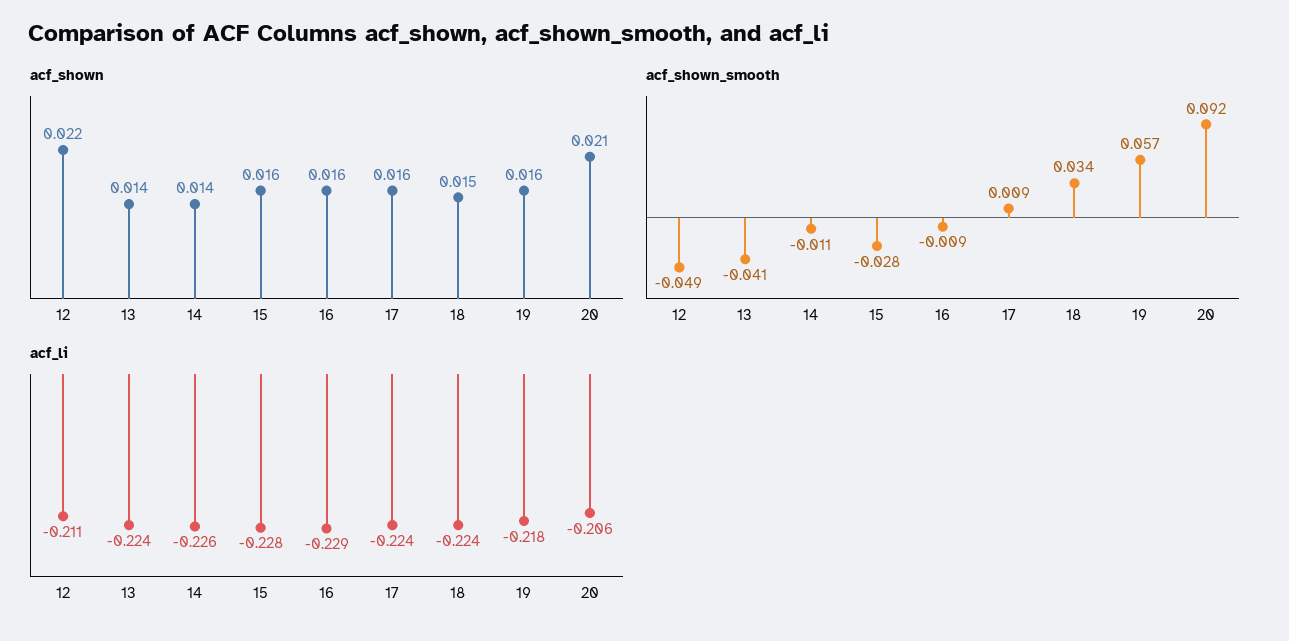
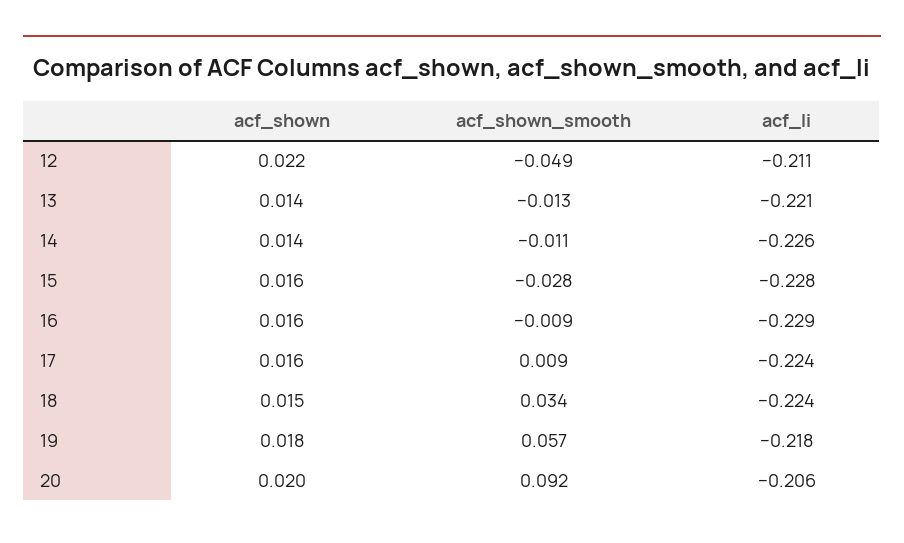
  {
    "acf_shown": {
      "12": 0.022,
      "13": 0.014,
      "14": 0.014,
      "15": 0.016,
      "16": 0.016,
      "17": 0.016,
      "18": 0.015,
-     "19": 0.016,
+     "19": 0.018,
-     "20": 0.021
+     "20": 0.02
    },
    "acf_shown_smooth": {
      "12": -0.049,
-     "13": -0.041,
+     "13": -0.013,
      "14": -0.011,
      "15": -0.028,
      "16": -0.009,
      "17": 0.009,
      "18": 0.034,
      "19": 0.057,
      "20": 0.092
    },
    "acf_li": {
      "12": -0.211,
-     "13": -0.224,
+     "13": -0.221,
      "14": -0.226,
      "15": -0.228,
      "16": -0.229,
      "17": -0.224,
      "18": -0.224,
      "19": -0.218,
      "20": -0.206
    }
  }

